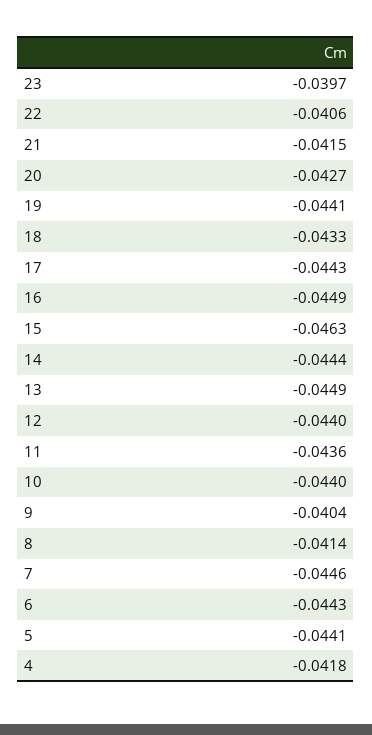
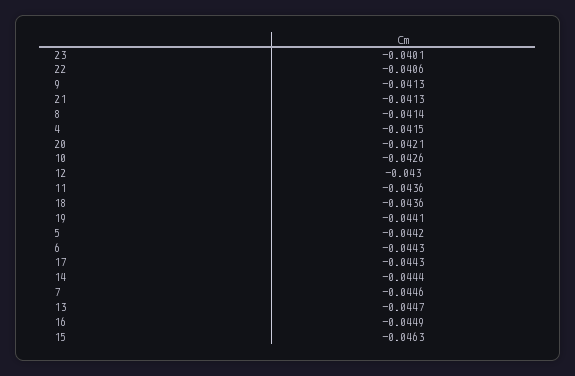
  {
-   "23": -0.0397,
+   "23": -0.0401,
    "22": -0.0406,
-   "21": -0.0415,
+   "21": -0.0413,
-   "20": -0.0427,
+   "20": -0.0421,
    "19": -0.0441,
-   "18": -0.0433,
+   "18": -0.0436,
    "17": -0.0443,
    "16": -0.0449,
    "15": -0.0463,
    "14": -0.0444,
-   "13": -0.0449,
+   "13": -0.0447,
-   "12": -0.044,
+   "12": -0.043,
    "11": -0.0436,
-   "10": -0.044,
+   "10": -0.0426,
-   "9": -0.0404,
+   "9": -0.0413,
    "8": -0.0414,
    "7": -0.0446,
    "6": -0.0443,
-   "5": -0.0441,
+   "5": -0.0442,
-   "4": -0.0418
+   "4": -0.0415
  }

